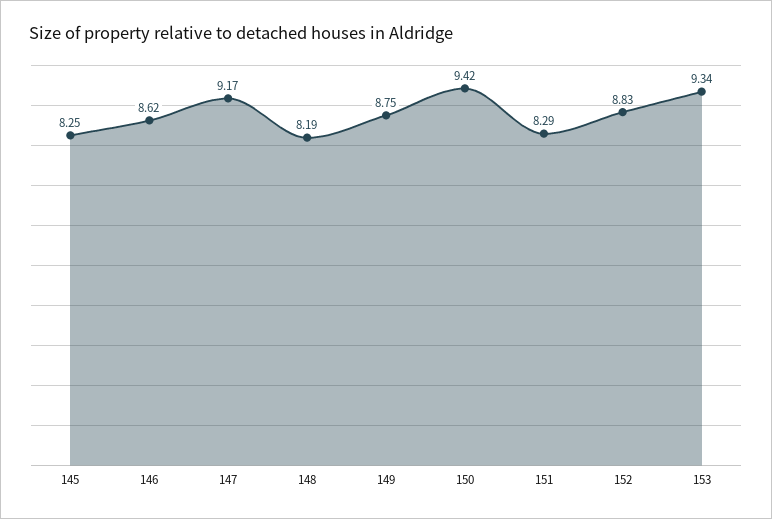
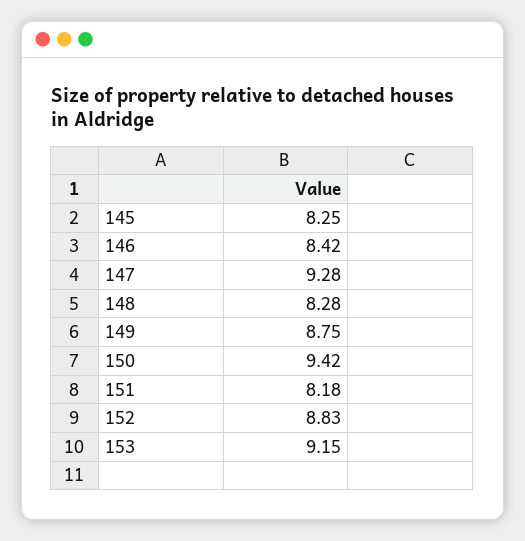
  {
    "145": 8.25,
-   "146": 8.62,
+   "146": 8.42,
-   "147": 9.17,
+   "147": 9.28,
-   "148": 8.19,
+   "148": 8.28,
    "149": 8.75,
    "150": 9.42,
-   "151": 8.29,
+   "151": 8.18,
    "152": 8.83,
-   "153": 9.34
+   "153": 9.15
  }

